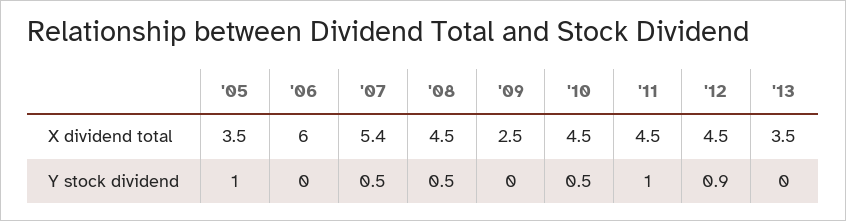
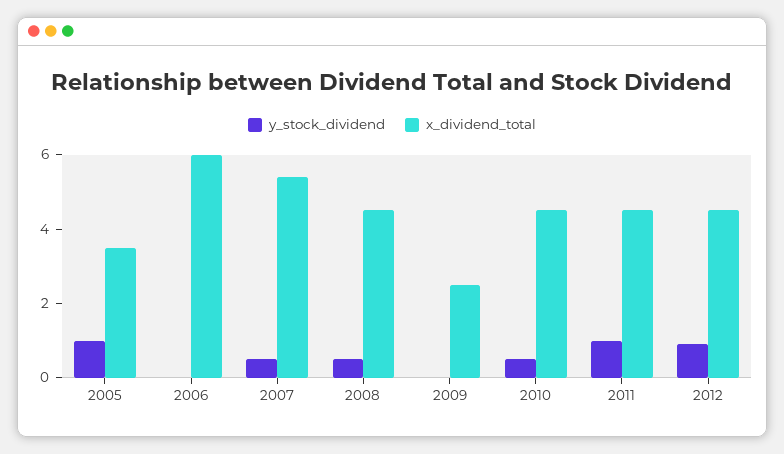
  {
    "X dividend total": {
      "'05": 3.5,
      "'06": 6,
      "'07": 5.4,
      "'08": 4.5,
      "'09": 2.5,
      "'10": 4.5,
      "'11": 4.5,
-     "'12": 4.5,
+     "'12": 4.5
-     "'13": 3.5
    },
    "Y stock dividend": {
      "'05": 1,
      "'06": 0,
      "'07": 0.5,
      "'08": 0.5,
      "'09": 0,
      "'10": 0.5,
      "'11": 1,
-     "'12": 0.9,
+     "'12": 0.9
-     "'13": 0
    }
  }

